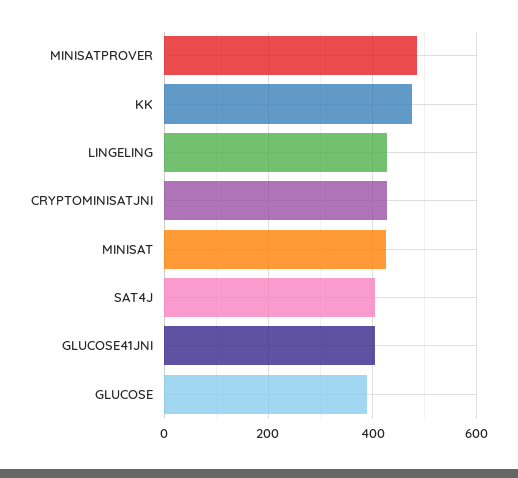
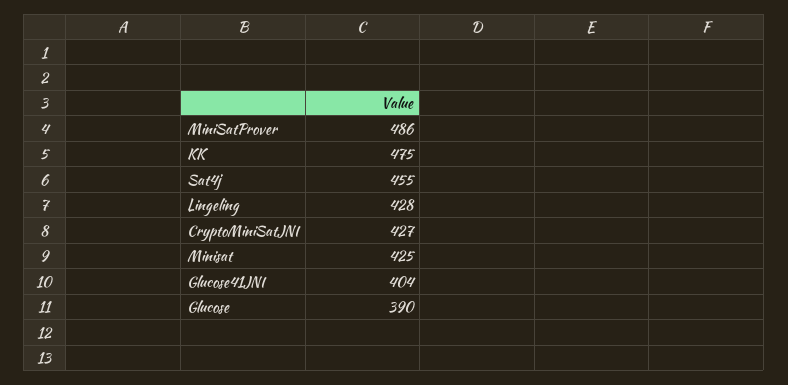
  {
    "MINISATPROVER": 486,
    "KK": 475,
    "LINGELING": 428,
    "CRYPTOMINISATJNI": 427,
    "MINISAT": 425,
-   "SAT4J": 400,
+   "SAT4J": 455,
    "GLUCOSE41JNI": 404,
    "GLUCOSE": 390
  }

